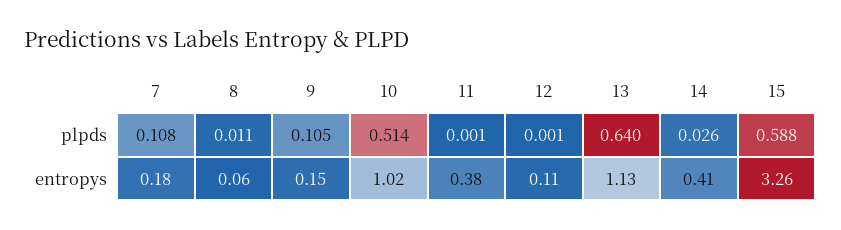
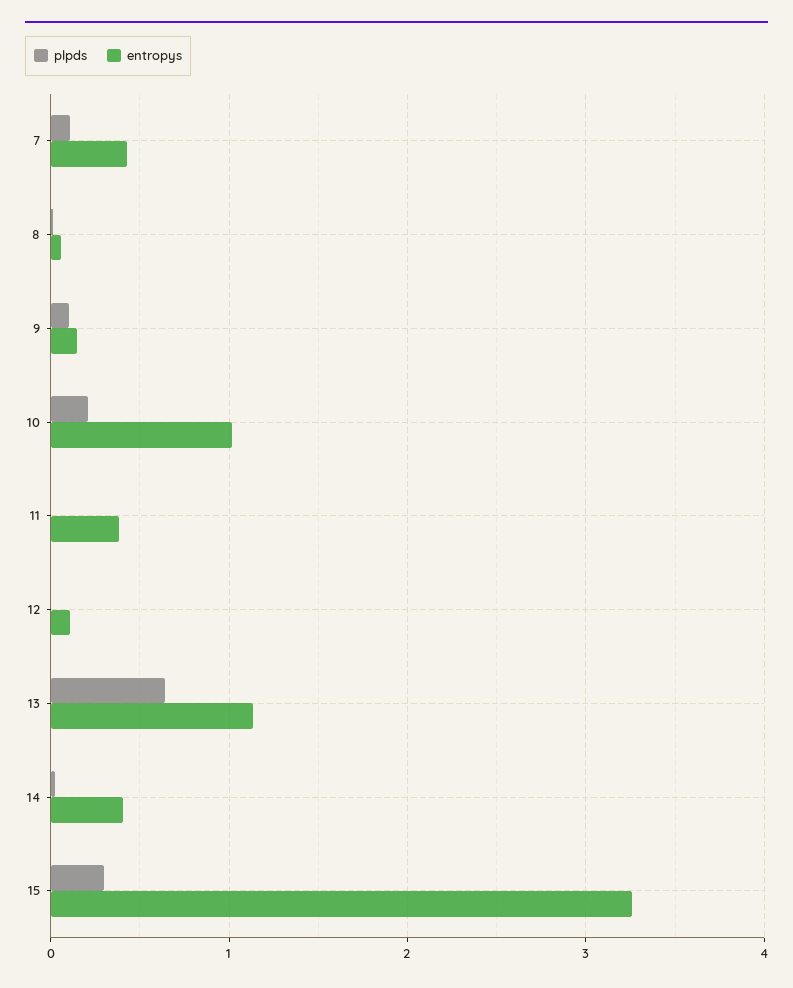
  {
    "plpds": {
      "7": 0.108,
      "8": 0.011,
      "9": 0.105,
-     "10": 0.514,
+     "10": 0.2,
      "11": 0.001,
      "12": 0.001,
      "13": 0.64,
      "14": 0.026,
-     "15": 0.588
+     "15": 0.3
    },
    "entropys": {
-     "7": 0.18,
+     "7": 0.4,
      "8": 0.06,
      "9": 0.15,
      "10": 1.02,
      "11": 0.38,
      "12": 0.11,
      "13": 1.13,
      "14": 0.41,
      "15": 3.26
    }
  }

